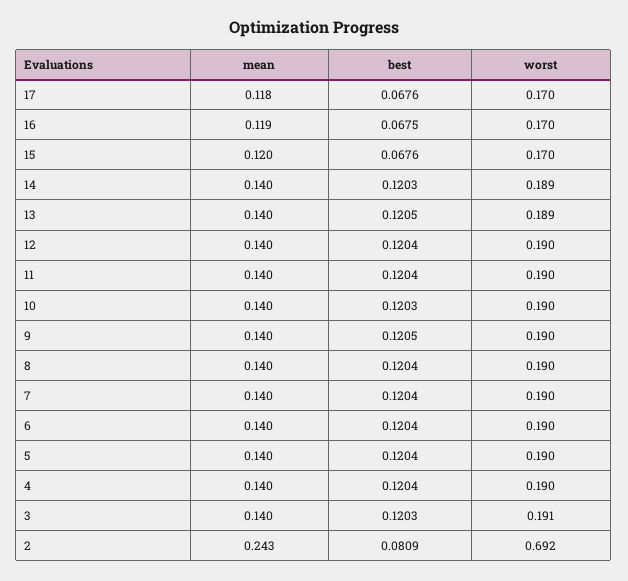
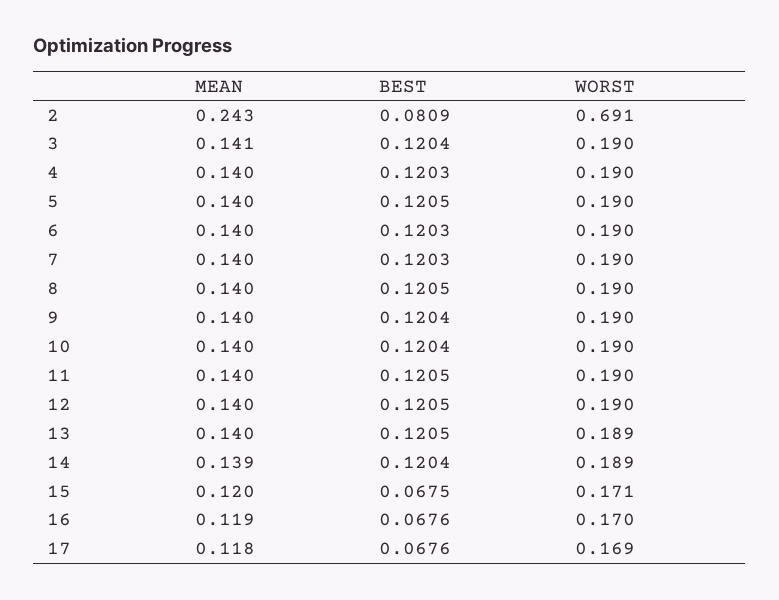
  {
    "mean": {
      "17": 0.118,
      "16": 0.119,
      "15": 0.12,
-     "14": 0.14,
+     "14": 0.139,
      "13": 0.14,
      "12": 0.14,
      "11": 0.14,
      "10": 0.14,
      "9": 0.14,
      "8": 0.14,
      "7": 0.14,
      "6": 0.14,
      "5": 0.14,
      "4": 0.14,
-     "3": 0.14,
+     "3": 0.141,
      "2": 0.243
    },
    "best": {
      "17": 0.0676,
-     "16": 0.0675,
+     "16": 0.0676,
-     "15": 0.0676,
+     "15": 0.0675,
-     "14": 0.1203,
+     "14": 0.1204,
      "13": 0.1205,
-     "12": 0.1204,
+     "12": 0.1205,
-     "11": 0.1204,
+     "11": 0.1205,
-     "10": 0.1203,
+     "10": 0.1204,
-     "9": 0.1205,
+     "9": 0.1204,
-     "8": 0.1204,
+     "8": 0.1205,
-     "7": 0.1204,
+     "7": 0.1203,
-     "6": 0.1204,
+     "6": 0.1203,
-     "5": 0.1204,
+     "5": 0.1205,
-     "4": 0.1204,
+     "4": 0.1203,
-     "3": 0.1203,
+     "3": 0.1204,
      "2": 0.0809
    },
    "worst": {
-     "17": 0.17,
+     "17": 0.169,
      "16": 0.17,
-     "15": 0.17,
+     "15": 0.171,
      "14": 0.189,
      "13": 0.189,
      "12": 0.19,
      "11": 0.19,
      "10": 0.19,
      "9": 0.19,
      "8": 0.19,
      "7": 0.19,
      "6": 0.19,
      "5": 0.19,
      "4": 0.19,
-     "3": 0.191,
+     "3": 0.19,
-     "2": 0.692
+     "2": 0.691
    }
  }

